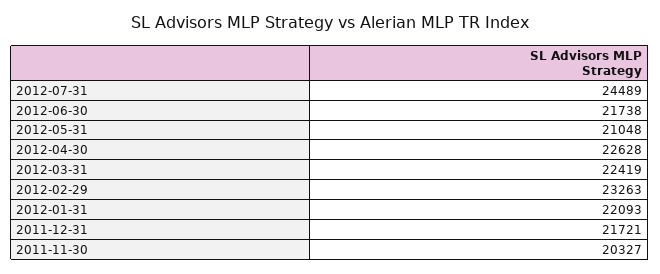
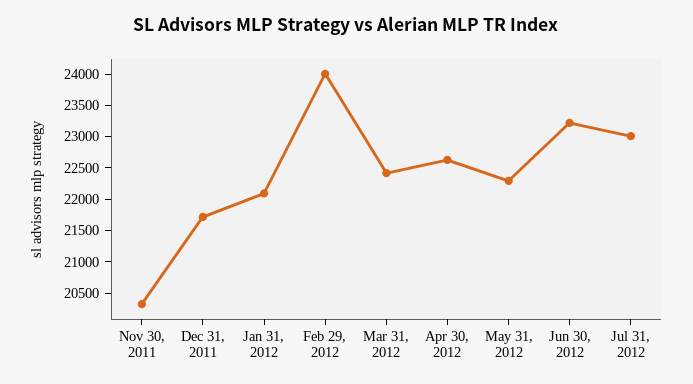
  {
-   "2012-07-31": 24489,
+   "2012-07-31": 23000,
-   "2012-06-30": 21738,
+   "2012-06-30": 23250,
-   "2012-05-31": 21048,
+   "2012-05-31": 22250,
    "2012-04-30": 22628,
    "2012-03-31": 22419,
-   "2012-02-29": 23263,
+   "2012-02-29": 24000,
    "2012-01-31": 22093,
    "2011-12-31": 21721,
    "2011-11-30": 20327
  }

